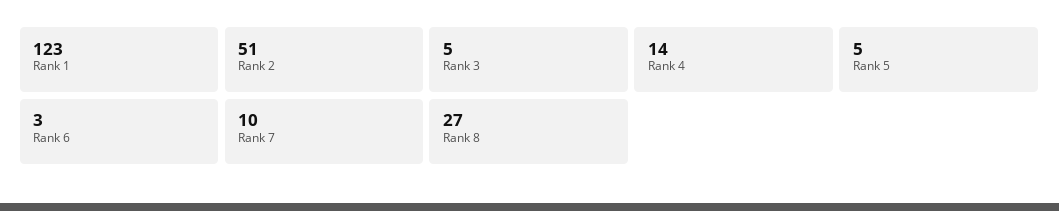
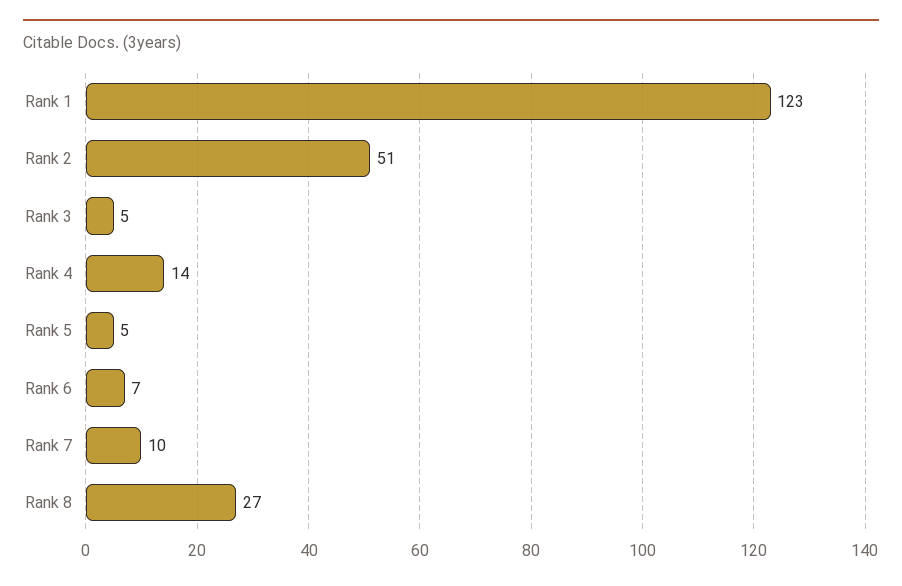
  {
    "Rank 1": 123,
    "Rank 2": 51,
    "Rank 3": 5,
    "Rank 4": 14,
    "Rank 5": 5,
-   "Rank 6": 3,
+   "Rank 6": 7,
    "Rank 7": 10,
    "Rank 8": 27
  }

